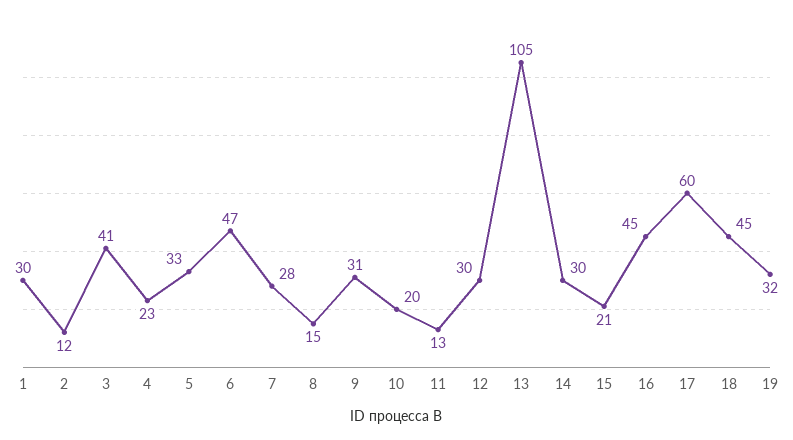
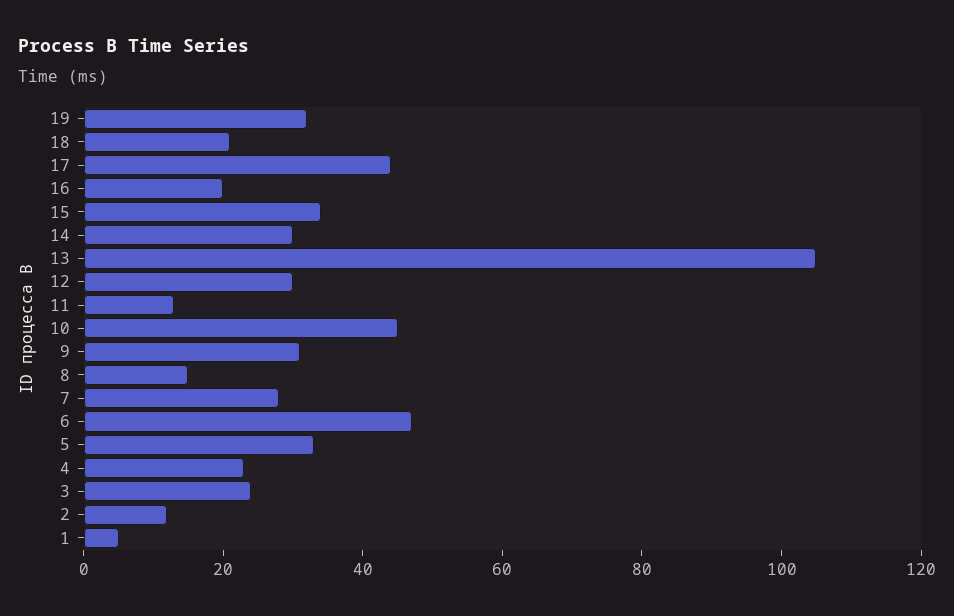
  {
-   "1": 30,
+   "1": 5,
    "2": 12,
-   "3": 41,
+   "3": 25,
    "4": 23,
    "5": 33,
    "6": 47,
    "7": 28,
    "8": 15,
    "9": 31,
-   "10": 20,
+   "10": 45,
    "11": 13,
    "12": 30,
    "13": 105,
    "14": 30,
-   "15": 21,
+   "15": 35,
-   "16": 45,
+   "16": 20,
-   "17": 60,
+   "17": 45,
-   "18": 45,
+   "18": 20,
    "19": 32
  }

